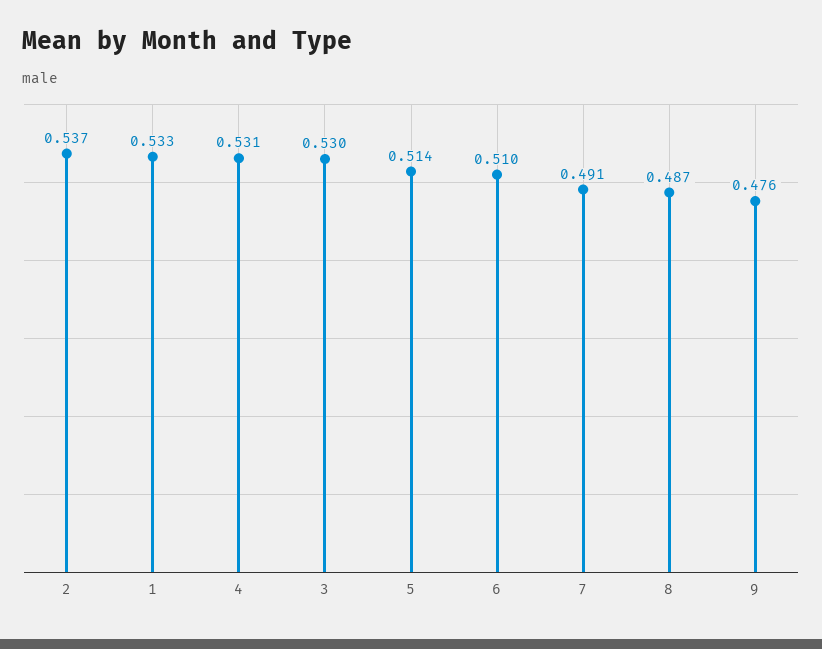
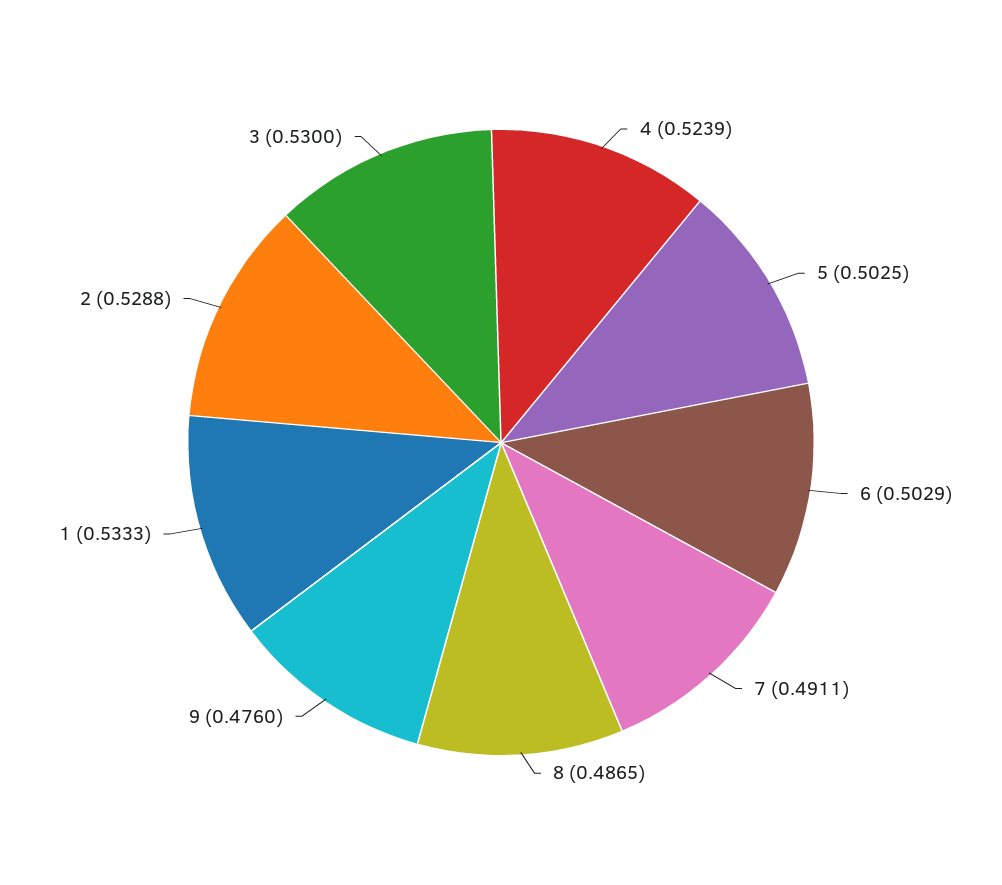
  {
-   "2": 0.537,
+   "2": 0.5288,
    "1": 0.5333,
-   "4": 0.531,
+   "4": 0.5239,
    "3": 0.53,
-   "5": 0.514,
+   "5": 0.5025,
-   "6": 0.51,
+   "6": 0.5029,
    "7": 0.4911,
    "8": 0.4865,
    "9": 0.476
  }

